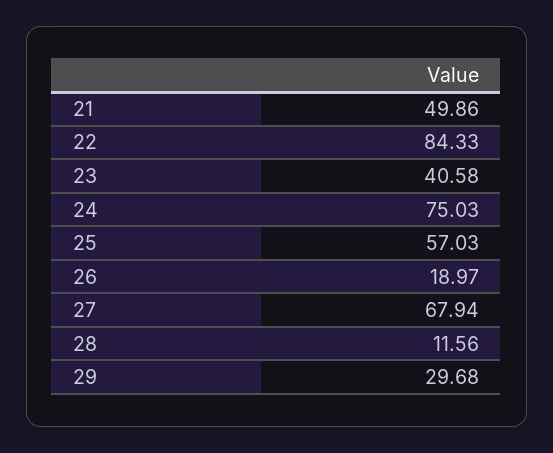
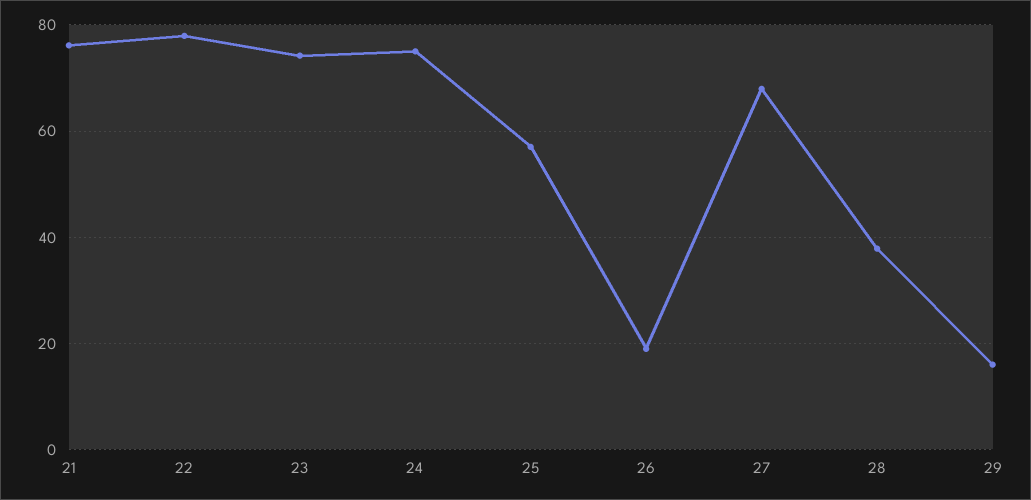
  {
-   "21": 49.86,
+   "21": 76,
-   "22": 84.33,
+   "22": 78,
-   "23": 40.58,
+   "23": 74,
    "24": 75.03,
    "25": 57.03,
    "26": 18.97,
    "27": 67.94,
-   "28": 11.56,
+   "28": 38,
-   "29": 29.68
+   "29": 16
  }

